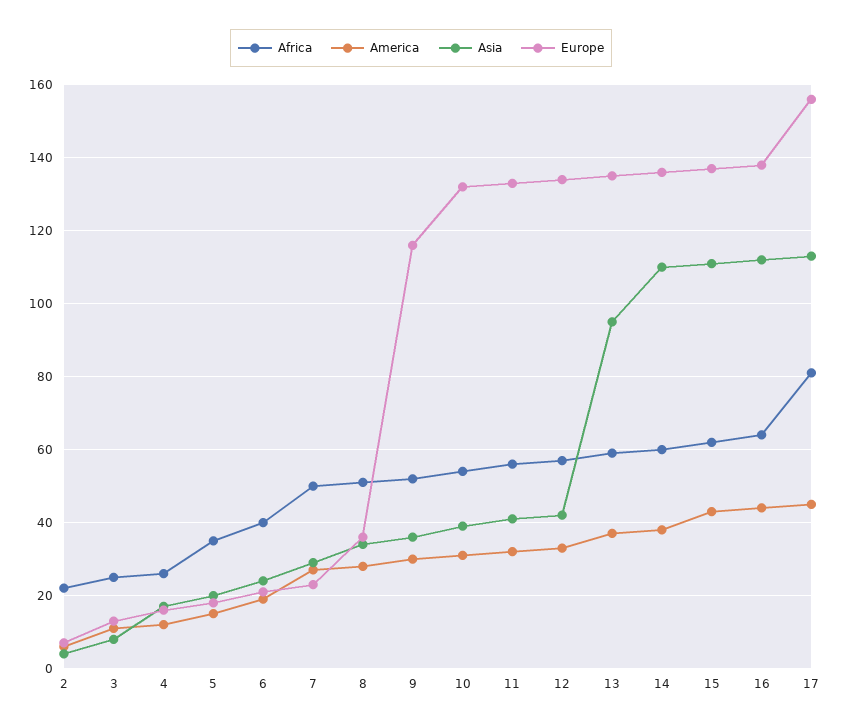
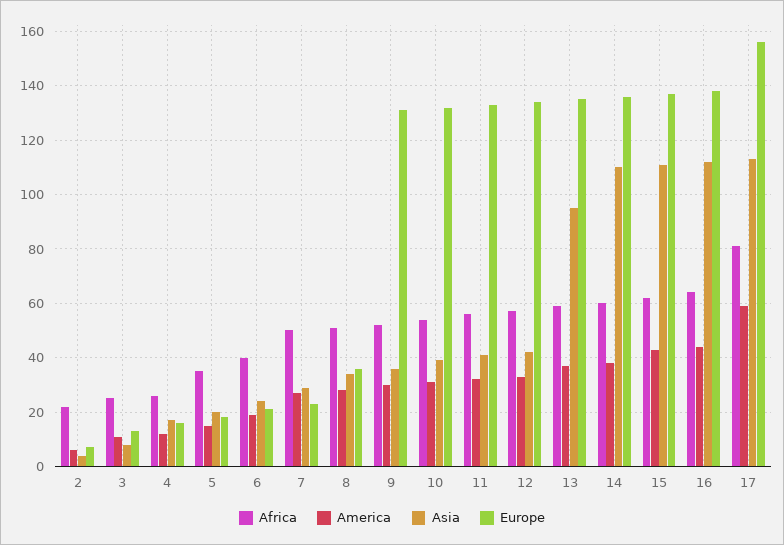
  {
    "Africa": {
      "2": 20,
      "3": 25,
      "4": 25,
      "5": 35,
      "6": 40,
      "7": 50,
      "8": 50,
      "9": 50,
      "10": 55,
      "11": 55,
      "12": 55,
      "13": 60,
      "14": 60,
      "15": 60,
      "16": 65,
      "17": 80
    },
    "America": {
      "2": 5,
      "3": 10,
      "4": 10,
      "5": 15,
      "6": 20,
      "7": 25,
      "8": 30,
      "9": 30,
      "10": 30,
      "11": 30,
      "12": 35,
      "13": 35,
      "14": 40,
      "15": 45,
      "16": 45,
-     "17": 45
+     "17": 60
    },
    "Asia": {
      "2": 5,
      "3": 10,
      "4": 15,
      "5": 20,
      "6": 25,
      "7": 30,
      "8": 35,
      "9": 35,
      "10": 40,
      "11": 40,
      "12": 40,
      "13": 95,
      "14": 110,
      "15": 110,
      "16": 110,
      "17": 115
    },
    "Europe": {
      "2": 5,
      "3": 15,
      "4": 15,
      "5": 20,
      "6": 20,
      "7": 25,
      "8": 35,
-     "9": 115,
+     "9": 130,
      "10": 130,
      "11": 135,
      "12": 135,
      "13": 135,
      "14": 135,
      "15": 135,
      "16": 140,
      "17": 155
    }
  }

